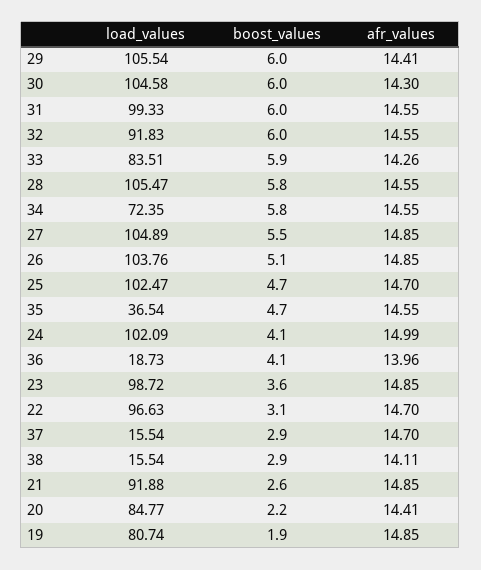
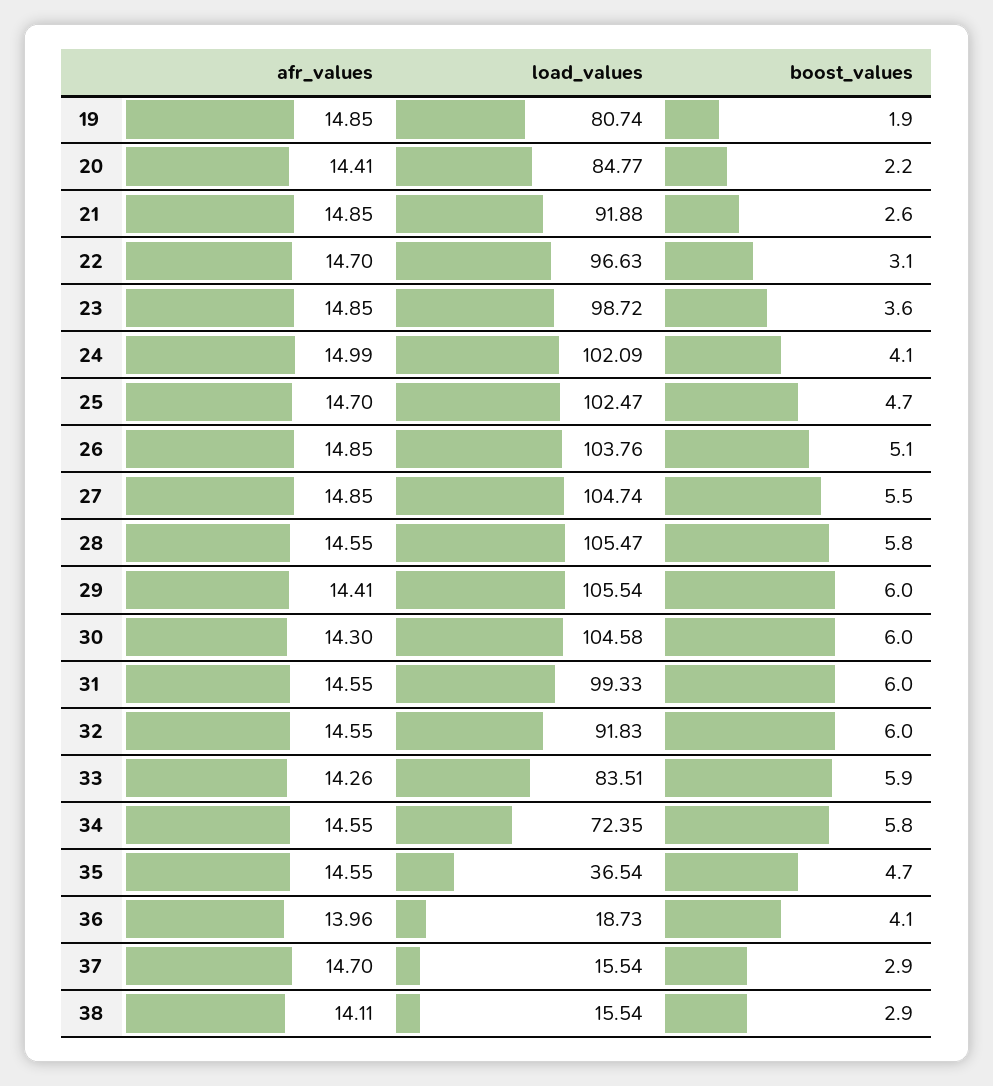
  {
    "load_values": {
      "29": 105.54,
      "30": 104.58,
      "31": 99.33,
      "32": 91.83,
      "33": 83.51,
      "28": 105.47,
      "34": 72.35,
-     "27": 104.89,
+     "27": 104.74,
      "26": 103.76,
      "25": 102.47,
      "35": 36.54,
      "24": 102.09,
      "36": 18.73,
      "23": 98.72,
      "22": 96.63,
      "37": 15.54,
      "38": 15.54,
      "21": 91.88,
      "20": 84.77,
      "19": 80.74
    },
    "boost_values": {
      "29": 6,
      "30": 6,
      "31": 6,
      "32": 6,
      "33": 5.9,
      "28": 5.8,
      "34": 5.8,
      "27": 5.5,
      "26": 5.1,
      "25": 4.7,
      "35": 4.7,
      "24": 4.1,
      "36": 4.1,
      "23": 3.6,
      "22": 3.1,
      "37": 2.9,
      "38": 2.9,
      "21": 2.6,
      "20": 2.2,
      "19": 1.9
    },
    "afr_values": {
      "29": 14.41,
      "30": 14.3,
      "31": 14.55,
      "32": 14.55,
      "33": 14.26,
      "28": 14.55,
      "34": 14.55,
      "27": 14.85,
      "26": 14.85,
      "25": 14.7,
      "35": 14.55,
      "24": 14.99,
      "36": 13.96,
      "23": 14.85,
      "22": 14.7,
      "37": 14.7,
      "38": 14.11,
      "21": 14.85,
      "20": 14.41,
      "19": 14.85
    }
  }

